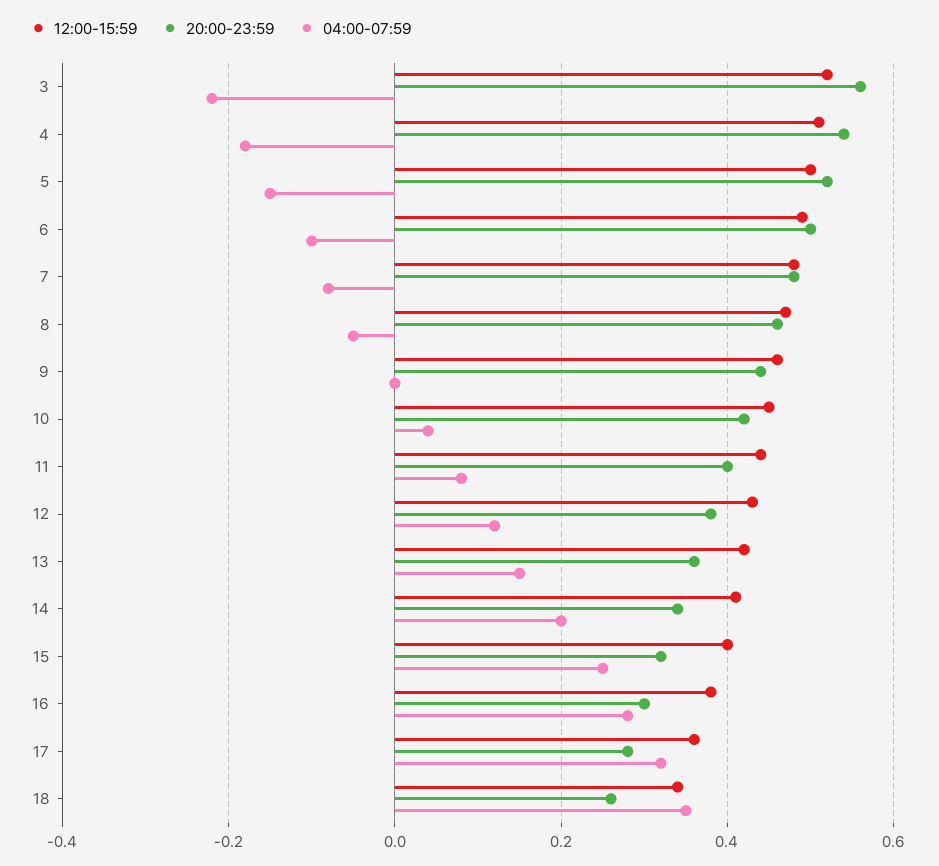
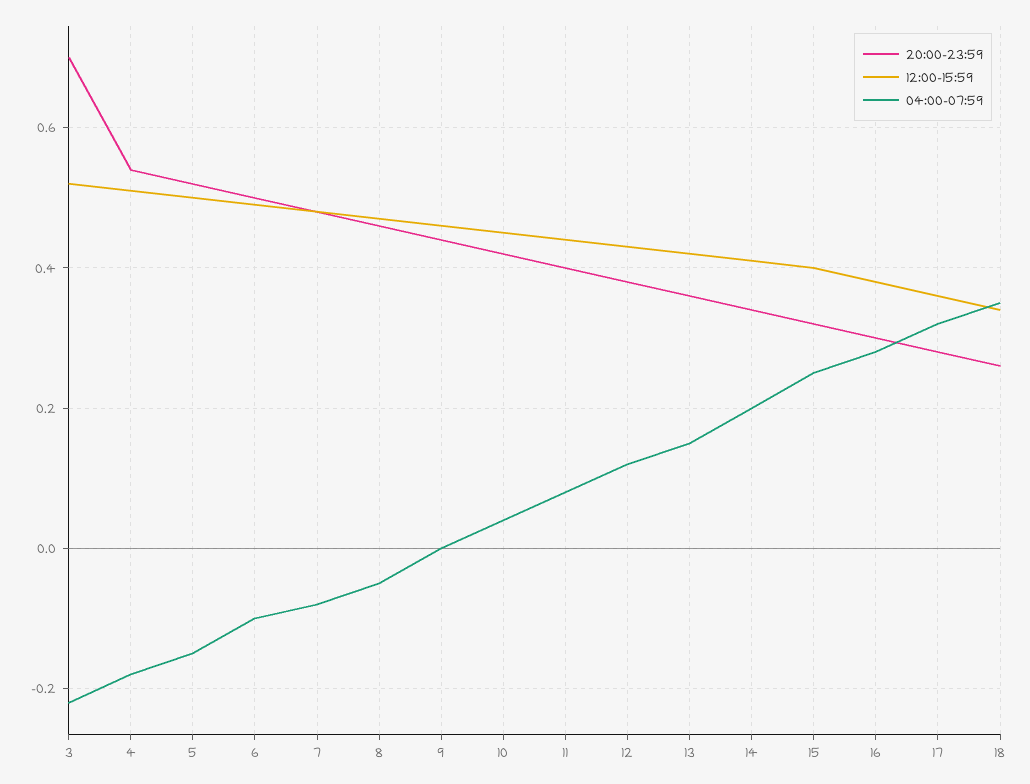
  {
    "12:00-15:59": {
      "3": 0.5,
      "4": 0.5,
      "5": 0.5,
      "6": 0.5,
      "7": 0.5,
      "8": 0.45,
      "9": 0.45,
      "10": 0.45,
      "11": 0.45,
      "12": 0.45,
      "13": 0.4,
      "14": 0.4,
      "15": 0.4,
      "16": 0.4,
      "17": 0.35,
      "18": 0.35
    },
    "20:00-23:59": {
-     "3": 0.55,
+     "3": 0.7,
      "4": 0.55,
      "5": 0.5,
      "6": 0.5,
      "7": 0.5,
      "8": 0.45,
      "9": 0.45,
      "10": 0.4,
      "11": 0.4,
      "12": 0.4,
      "13": 0.35,
      "14": 0.35,
      "15": 0.3,
      "16": 0.3,
      "17": 0.3,
      "18": 0.25
    },
    "04:00-07:59": {
      "3": -0.2,
      "4": -0.2,
      "5": -0.15,
      "6": -0.1,
      "7": -0.1,
      "8": -0.05,
      "9": 0,
      "10": 0.05,
      "11": 0.1,
      "12": 0.1,
      "13": 0.15,
      "14": 0.2,
      "15": 0.25,
      "16": 0.3,
      "17": 0.3,
      "18": 0.35
    }
  }

